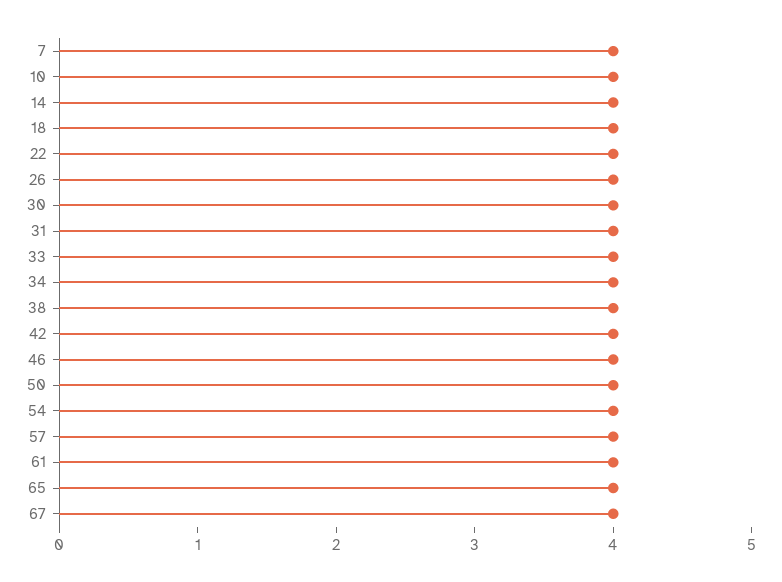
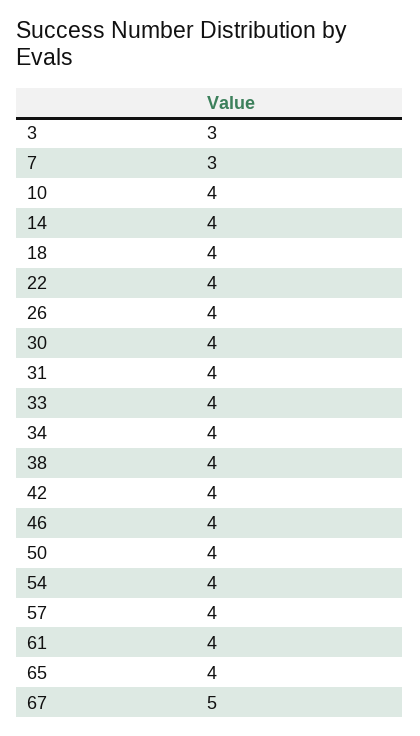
  {
-   "7": 4,
+   "7": 3,
    "10": 4,
    "14": 4,
    "18": 4,
    "22": 4,
    "26": 4,
    "30": 4,
    "31": 4,
    "33": 4,
    "34": 4,
    "38": 4,
    "42": 4,
    "46": 4,
    "50": 4,
    "54": 4,
    "57": 4,
    "61": 4,
    "65": 4,
-   "67": 4
+   "67": 5,
+   "3": 3
  }

